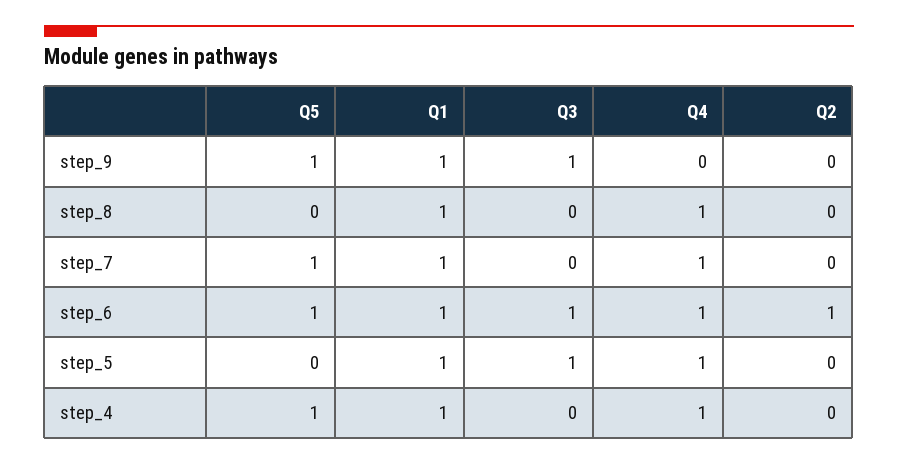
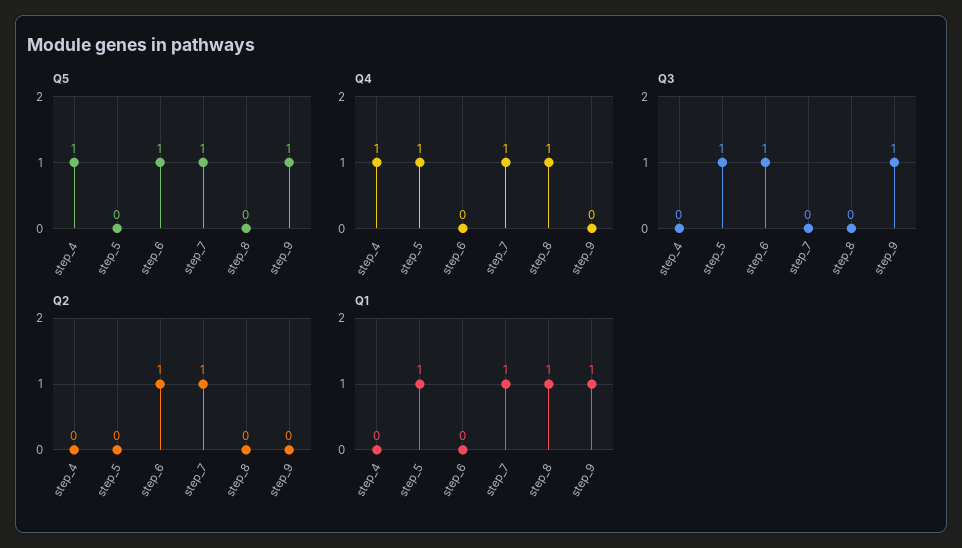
  {
    "Q5": {
      "step_9": 1,
      "step_8": 0,
      "step_7": 1,
      "step_6": 1,
      "step_5": 0,
      "step_4": 1
    },
    "Q1": {
      "step_9": 1,
      "step_8": 1,
      "step_7": 1,
-     "step_6": 1,
+     "step_6": 0,
      "step_5": 1,
-     "step_4": 1
+     "step_4": 0
    },
    "Q3": {
      "step_9": 1,
      "step_8": 0,
      "step_7": 0,
      "step_6": 1,
      "step_5": 1,
      "step_4": 0
    },
    "Q4": {
      "step_9": 0,
      "step_8": 1,
      "step_7": 1,
-     "step_6": 1,
+     "step_6": 0,
      "step_5": 1,
      "step_4": 1
    },
    "Q2": {
      "step_9": 0,
      "step_8": 0,
-     "step_7": 0,
+     "step_7": 1,
      "step_6": 1,
      "step_5": 0,
      "step_4": 0
    }
  }

